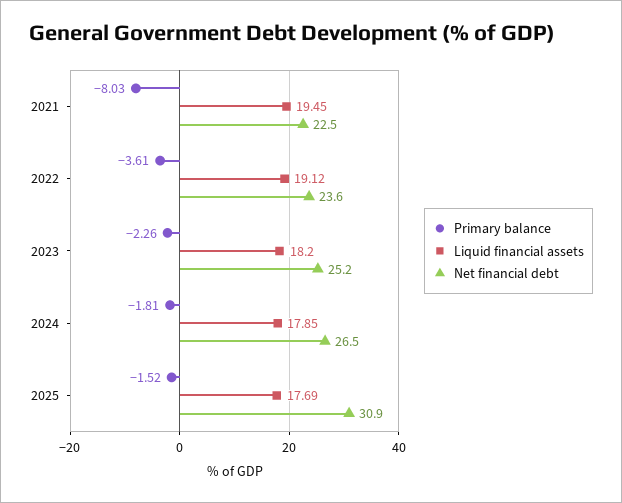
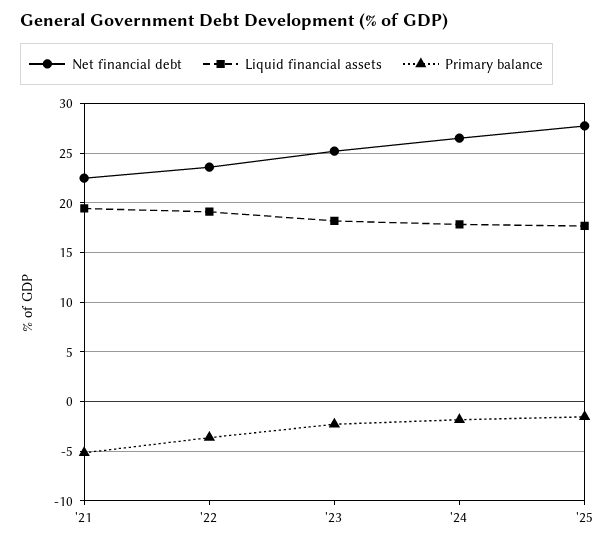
  {
    "Primary balance": {
-     "2021": -8.03,
+     "2021": -5,
      "2022": -3.61,
      "2023": -2.26,
      "2024": -1.81,
      "2025": -1.52
    },
    "Liquid financial assets": {
      "2021": 19.45,
      "2022": 19.12,
      "2023": 18.2,
      "2024": 17.85,
      "2025": 17.69
    },
    "Net financial debt": {
      "2021": 22.5,
      "2022": 23.6,
      "2023": 25.2,
      "2024": 26.5,
-     "2025": 30.9
+     "2025": 28
    }
  }

